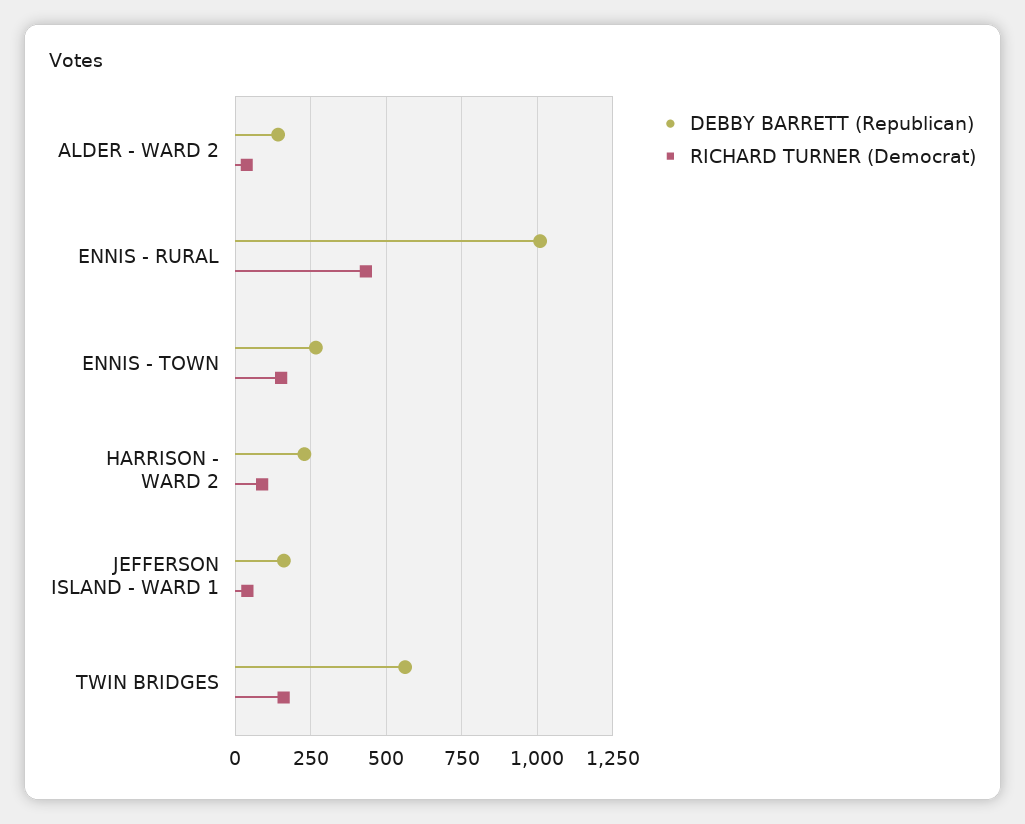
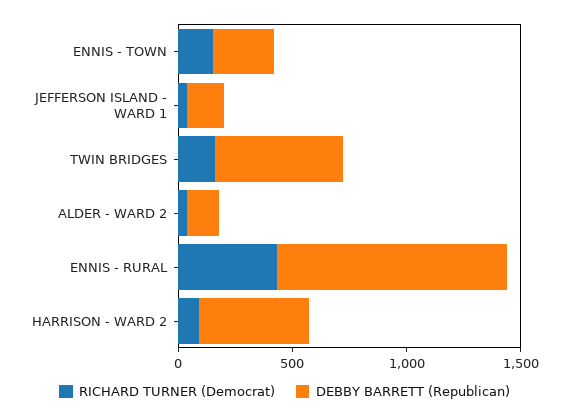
  {
    "DEBBY BARRETT (Republican)": {
      "ALDER - WARD 2": 150,
      "ENNIS - RURAL": 1000,
      "ENNIS - TOWN": 275,
-     "HARRISON - WARD 2": 225,
+     "HARRISON - WARD 2": 500,
      "JEFFERSON ISLAND - WARD 1": 150,
      "TWIN BRIDGES": 550
    },
    "RICHARD TURNER (Democrat)": {
      "ALDER - WARD 2": 50,
      "ENNIS - RURAL": 425,
      "ENNIS - TOWN": 150,
      "HARRISON - WARD 2": 100,
      "JEFFERSON ISLAND - WARD 1": 50,
      "TWIN BRIDGES": 150
    }
  }

